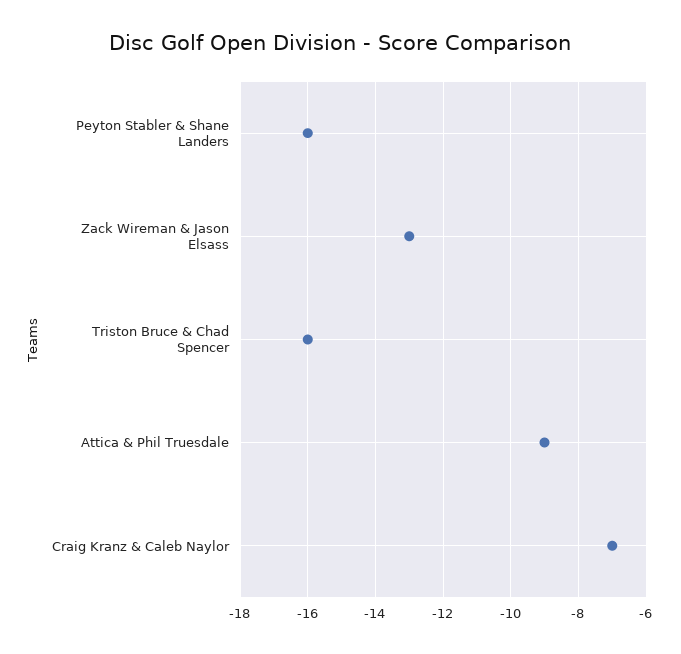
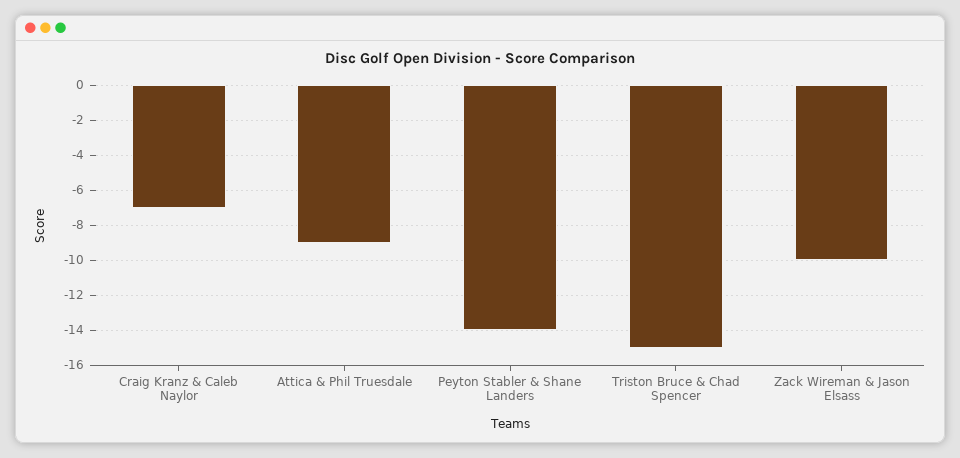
  {
-   "Peyton Stabler & Shane Landers": -16,
+   "Peyton Stabler & Shane Landers": -14,
-   "Zack Wireman & Jason Elsass": -13,
+   "Zack Wireman & Jason Elsass": -10,
-   "Triston Bruce & Chad Spencer": -16,
+   "Triston Bruce & Chad Spencer": -15,
    "Attica & Phil Truesdale": -9,
    "Craig Kranz & Caleb Naylor": -7
  }

